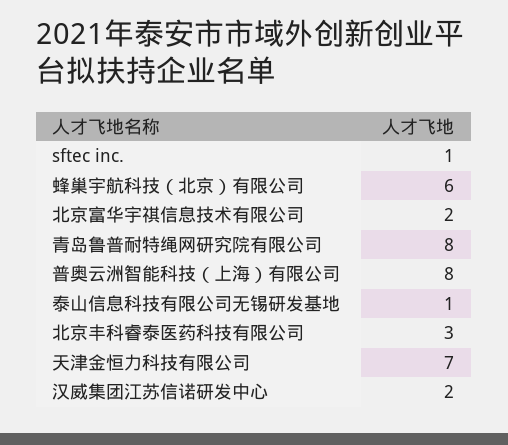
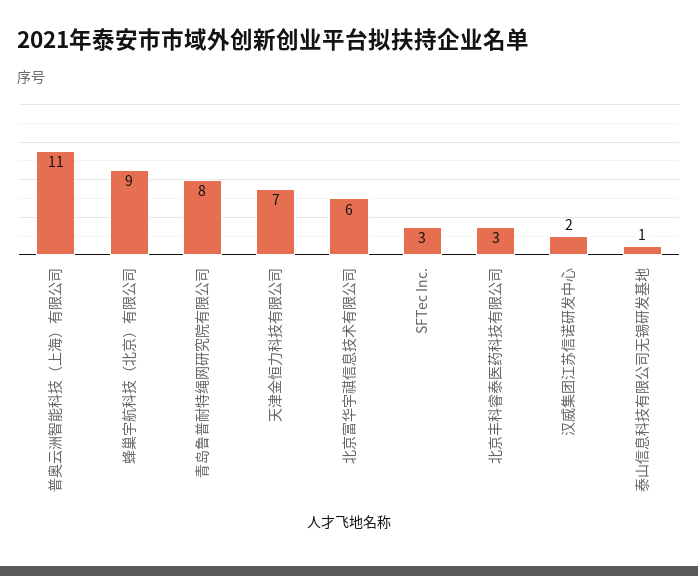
  {
-   "sftec inc.": 1,
+   "sftec inc.": 3,
-   "蜂巢宇航科技（北京）有限公司": 6,
+   "蜂巢宇航科技（北京）有限公司": 9,
-   "北京富华宇祺信息技术有限公司": 2,
+   "北京富华宇祺信息技术有限公司": 6,
    "青岛鲁普耐特绳网研究院有限公司": 8,
-   "普奥云洲智能科技（上海）有限公司": 8,
+   "普奥云洲智能科技（上海）有限公司": 11,
    "泰山信息科技有限公司无锡研发基地": 1,
    "北京丰科睿泰医药科技有限公司": 3,
    "天津金恒力科技有限公司": 7,
    "汉威集团江苏信诺研发中心": 2
  }

